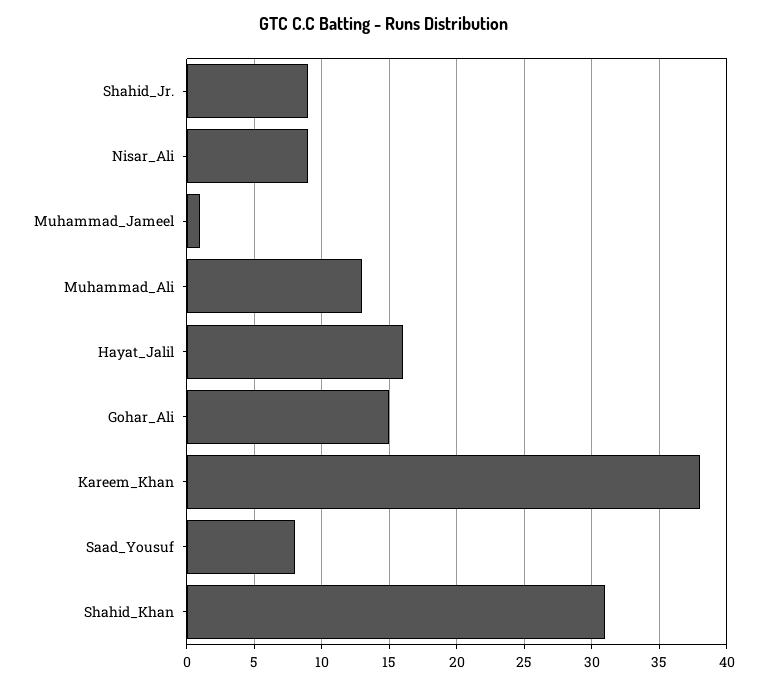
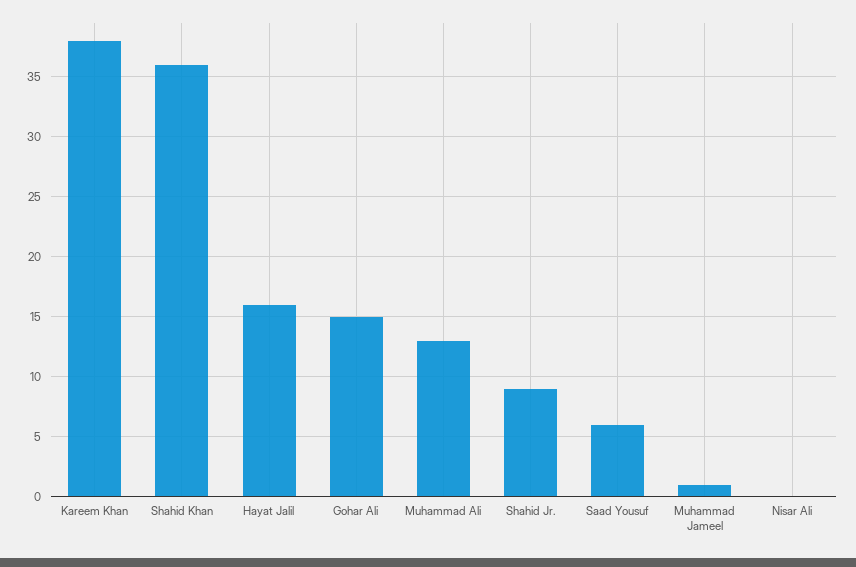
  {
    "Shahid_Jr.": 9,
-   "Nisar_Ali": 9,
+   "Nisar_Ali": 0,
    "Muhammad_Jameel": 1,
    "Muhammad_Ali": 13,
    "Hayat_Jalil": 16,
    "Gohar_Ali": 15,
    "Kareem_Khan": 38,
-   "Saad_Yousuf": 8,
+   "Saad_Yousuf": 6,
-   "Shahid_Khan": 31
+   "Shahid_Khan": 36
  }

